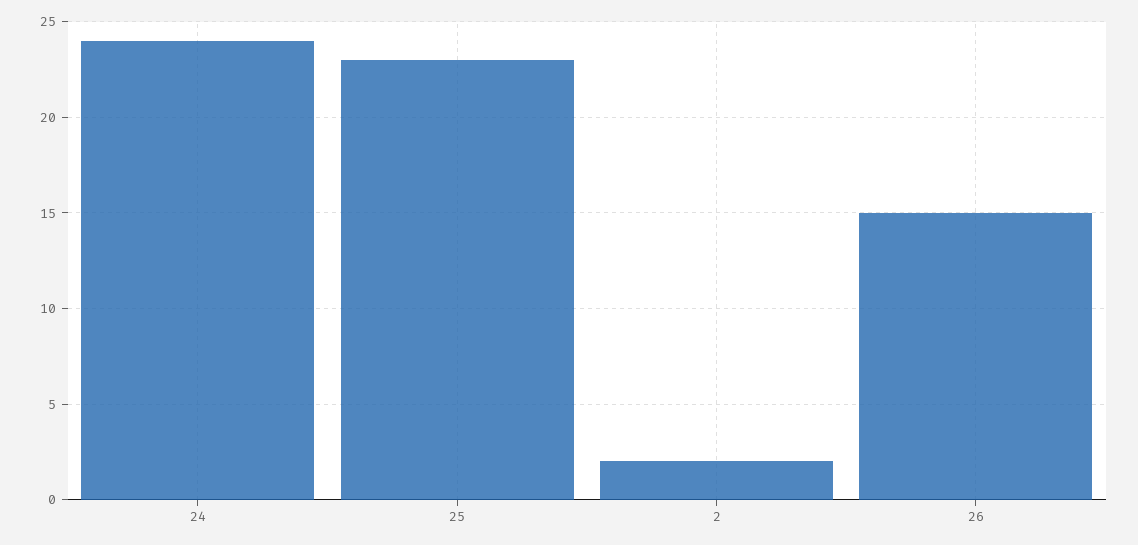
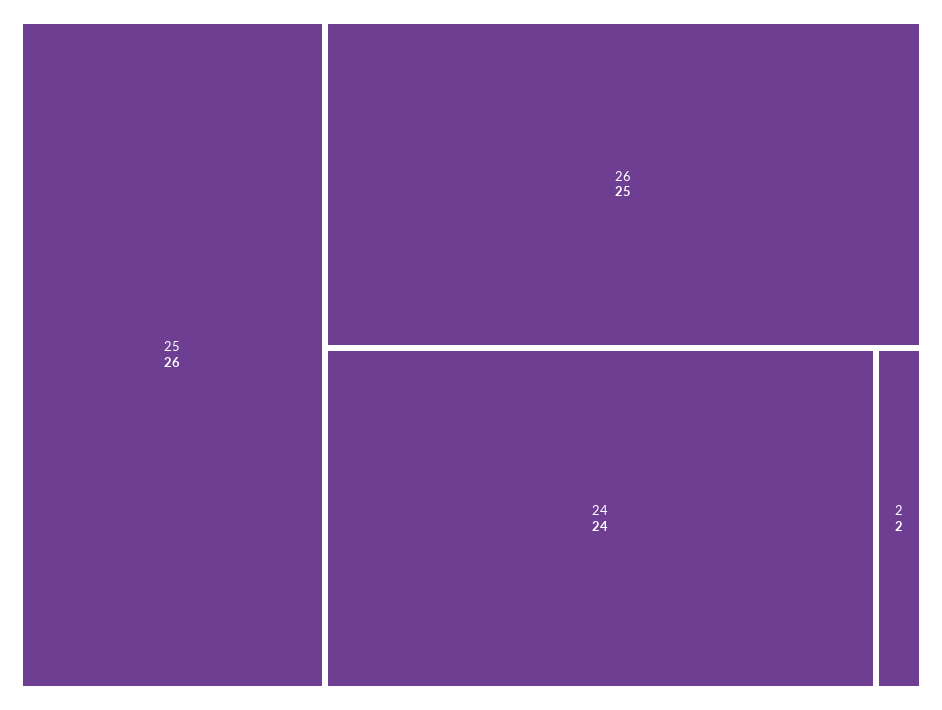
  {
    "24": 24,
-   "25": 23,
+   "25": 26,
    "2": 2,
-   "26": 15
+   "26": 25
  }

